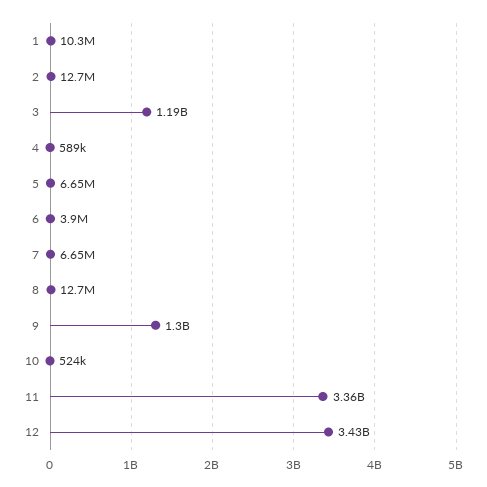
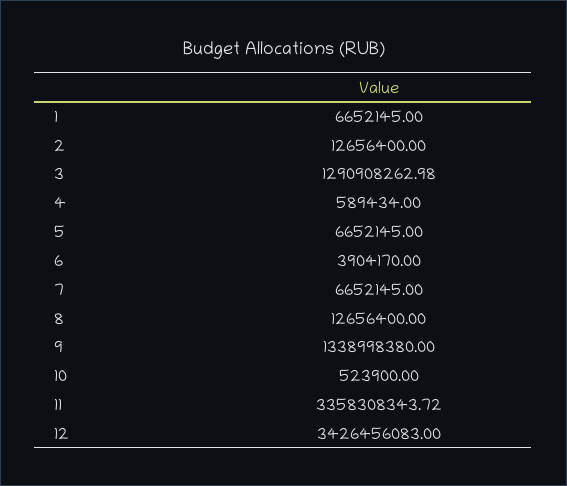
  {
-   "1": 10300000,
+   "1": 6652145,
    "2": 12656400,
-   "3": 1190000000,
+   "3": 1290908262.98,
    "4": 589434,
    "5": 6652145,
    "6": 3904170,
    "7": 6652145,
    "8": 12656400,
-   "9": 1300000000,
+   "9": 1338998380,
    "10": 523900,
    "11": 3358308343.72,
    "12": 3426456083
  }

